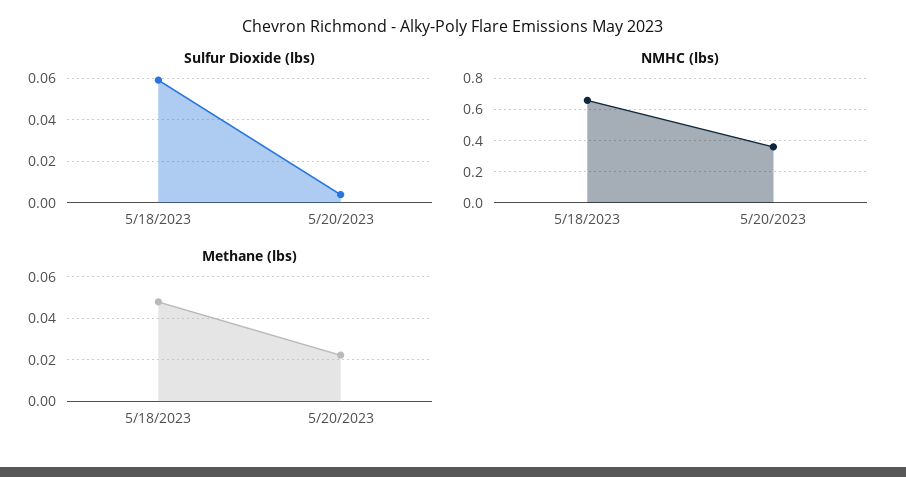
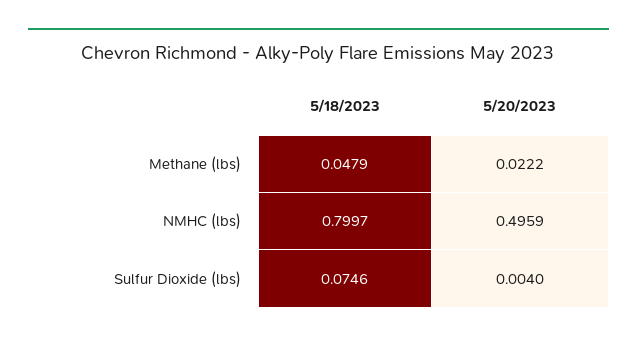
  {
    "Sulfur Dioxide (lbs)": {
-     "5/18/2023": 0.06,
+     "5/18/2023": 0.0746,
      "5/20/2023": 0.004
    },
    "NMHC (lbs)": {
-     "5/18/2023": 0.65,
+     "5/18/2023": 0.7997,
-     "5/20/2023": 0.35
+     "5/20/2023": 0.4959
    },
    "Methane (lbs)": {
      "5/18/2023": 0.0479,
      "5/20/2023": 0.0222
    }
  }

